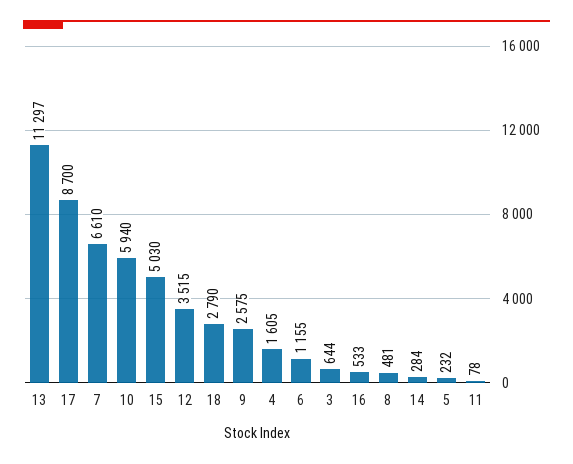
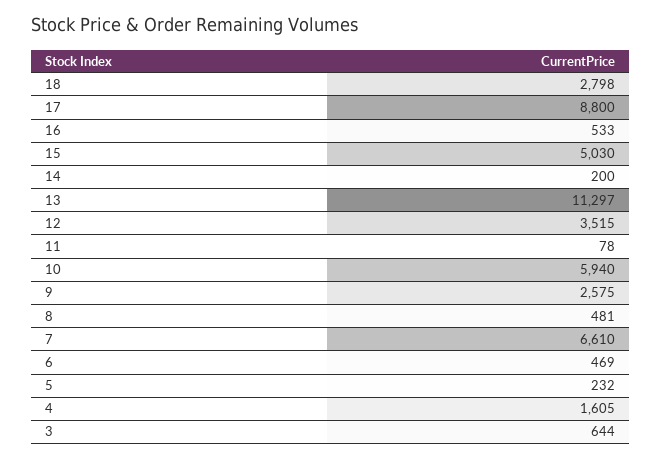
  {
    "13": 11297,
-   "17": 8700,
+   "17": 8800,
    "7": 6610,
    "10": 5940,
    "15": 5030,
    "12": 3515,
-   "18": 2790,
+   "18": 2798,
    "9": 2575,
    "4": 1605,
-   "6": 1155,
+   "6": 469,
    "3": 644,
    "16": 533,
    "8": 481,
-   "14": 284,
+   "14": 200,
    "5": 232,
    "11": 78
  }

